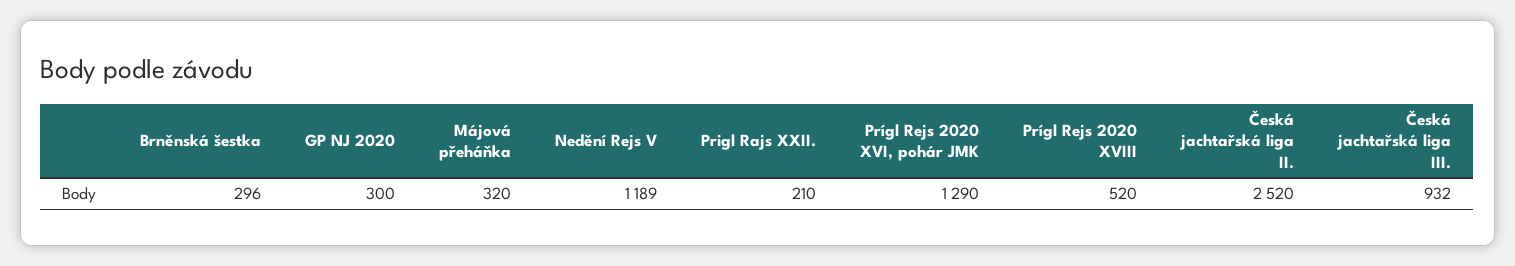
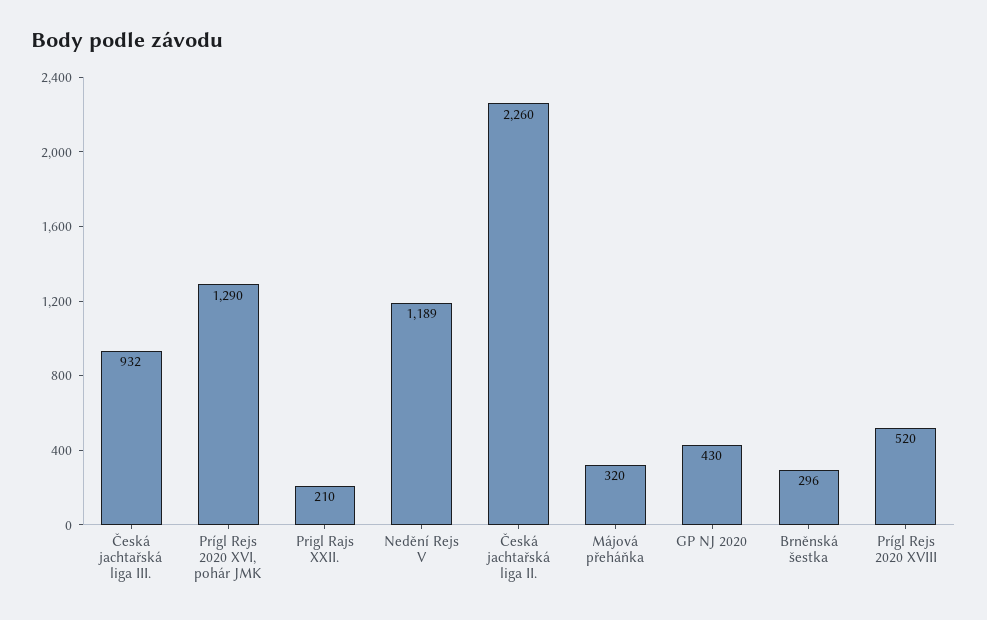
  {
    "Brněnská šestka": 296,
-   "GP NJ 2020": 300,
+   "GP NJ 2020": 430,
    "Májová přeháňka": 320,
    "Nedění Rejs V": 1189,
    "Prigl Rajs XXII.": 210,
    "Prígl Rejs 2020 XVI, pohár JMK": 1290,
    "Prígl Rejs 2020 XVIII": 520,
-   "Česká jachtařská liga II.": 2520,
+   "Česká jachtařská liga II.": 2260,
    "Česká jachtařská liga III.": 932
  }

